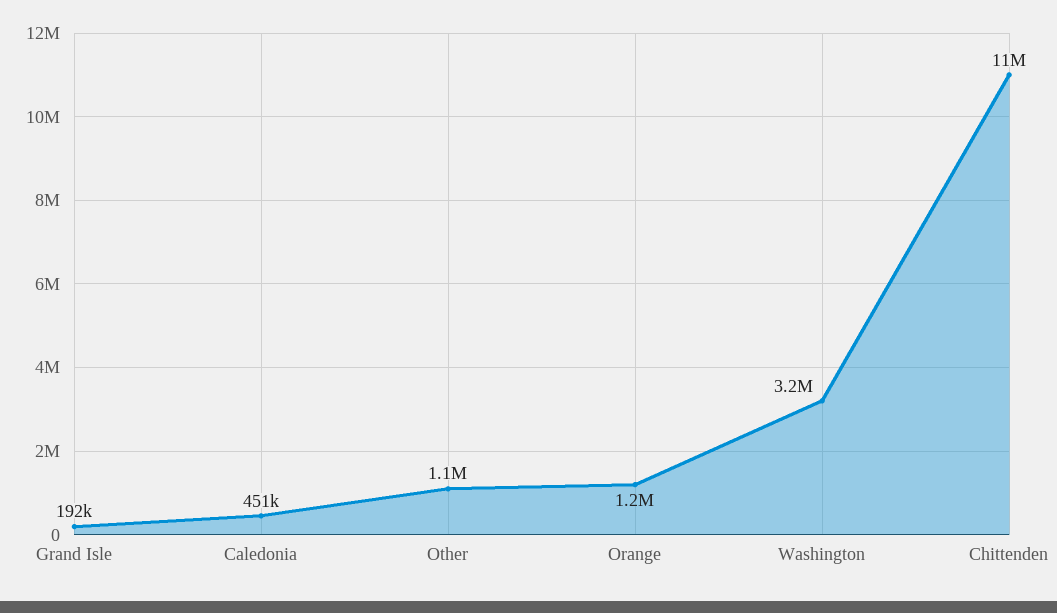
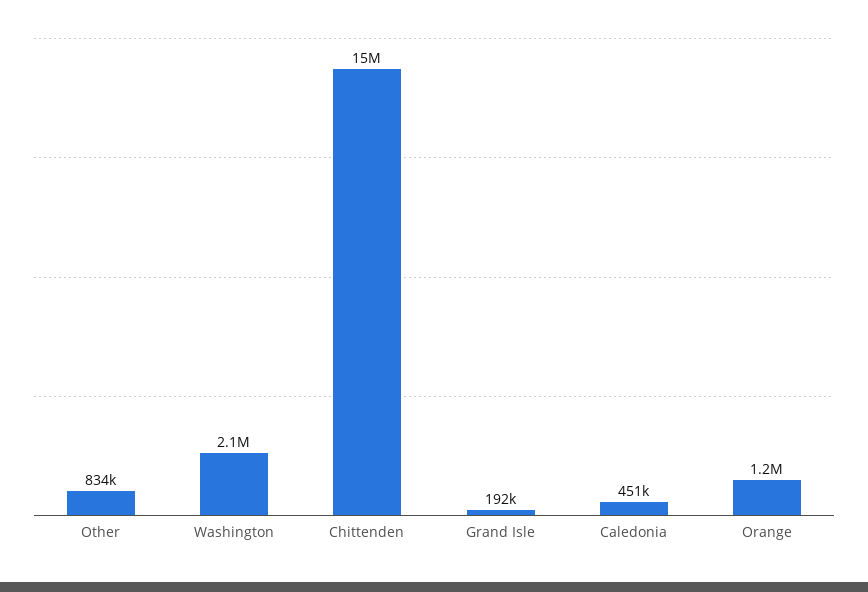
  {
    "Grand Isle": 192000,
    "Caledonia": 451000,
-   "Other": 1100000,
+   "Other": 834000,
    "Orange": 1200000,
-   "Washington": 3200000,
+   "Washington": 2100000,
-   "Chittenden": 11000000
+   "Chittenden": 15000000
  }

